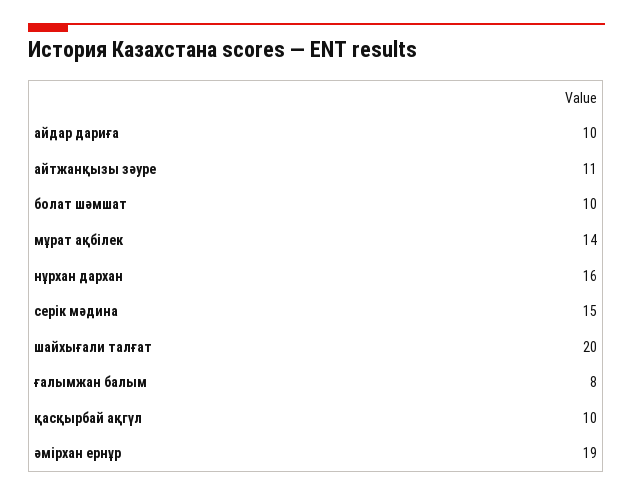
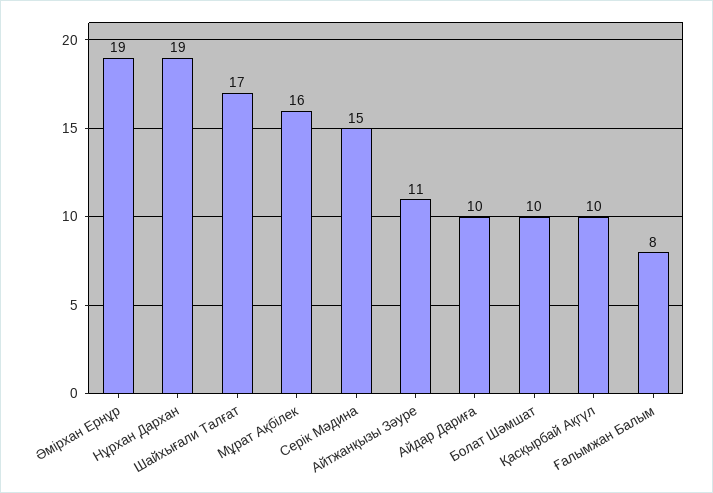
  {
    "айдар дариға": 10,
    "айтжанқызы зәуре": 11,
    "болат шәмшат": 10,
-   "мұрат ақбілек": 14,
+   "мұрат ақбілек": 16,
-   "нұрхан дархан": 16,
+   "нұрхан дархан": 19,
    "серік мәдина": 15,
-   "шайхығали талғат": 20,
+   "шайхығали талғат": 17,
    "ғалымжан балым": 8,
    "қасқырбай ақгүл": 10,
    "әмірхан ернұр": 19
  }

